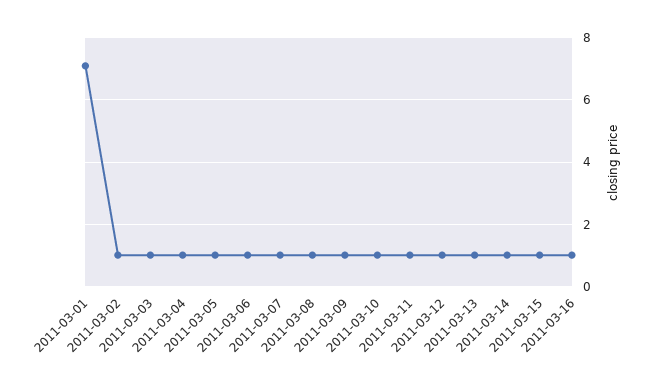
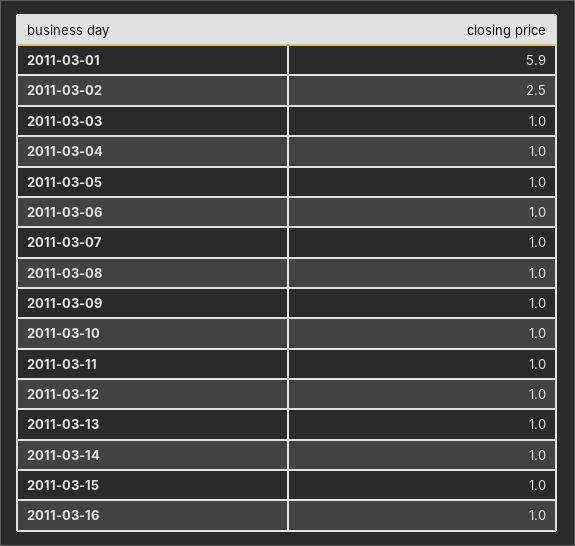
  {
-   "2011-03-01": 7,
+   "2011-03-01": 5.9,
-   "2011-03-02": 1,
+   "2011-03-02": 2.5,
    "2011-03-03": 1,
    "2011-03-04": 1,
    "2011-03-05": 1,
    "2011-03-06": 1,
    "2011-03-07": 1,
    "2011-03-08": 1,
    "2011-03-09": 1,
    "2011-03-10": 1,
    "2011-03-11": 1,
    "2011-03-12": 1,
    "2011-03-13": 1,
    "2011-03-14": 1,
    "2011-03-15": 1,
    "2011-03-16": 1
  }

